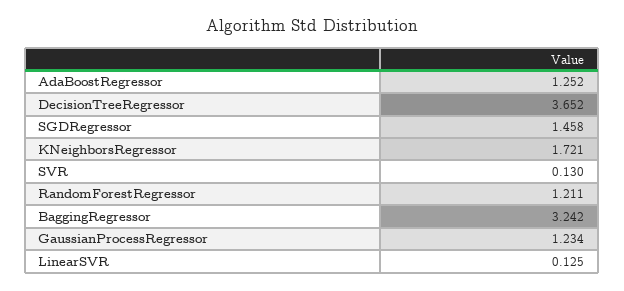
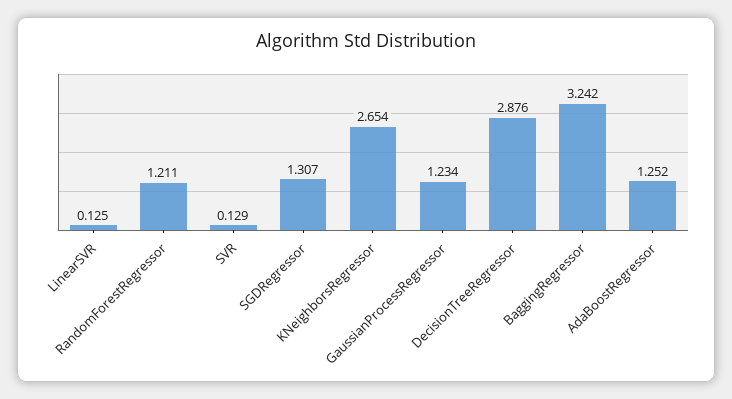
  {
    "AdaBoostRegressor": 1.252,
-   "DecisionTreeRegressor": 3.652,
+   "DecisionTreeRegressor": 2.876,
-   "SGDRegressor": 1.458,
+   "SGDRegressor": 1.307,
-   "KNeighborsRegressor": 1.721,
+   "KNeighborsRegressor": 2.654,
-   "SVR": 0.13,
+   "SVR": 0.129,
    "RandomForestRegressor": 1.211,
    "BaggingRegressor": 3.242,
    "GaussianProcessRegressor": 1.234,
    "LinearSVR": 0.125
  }

